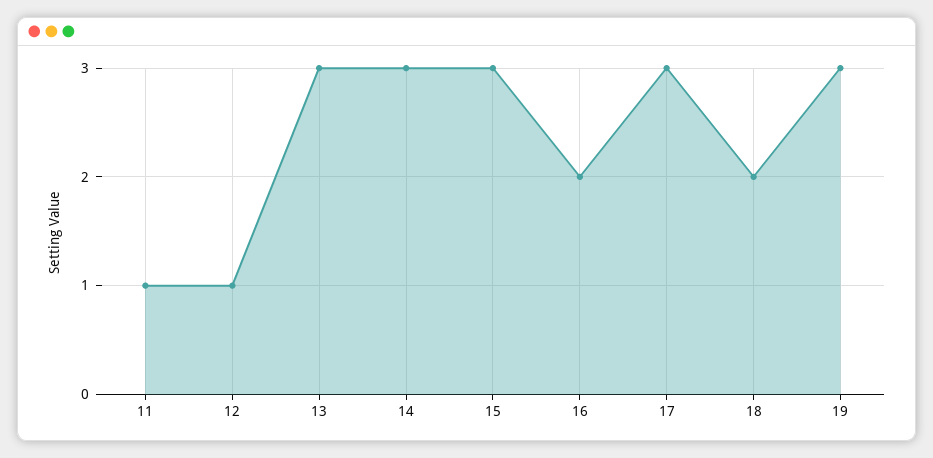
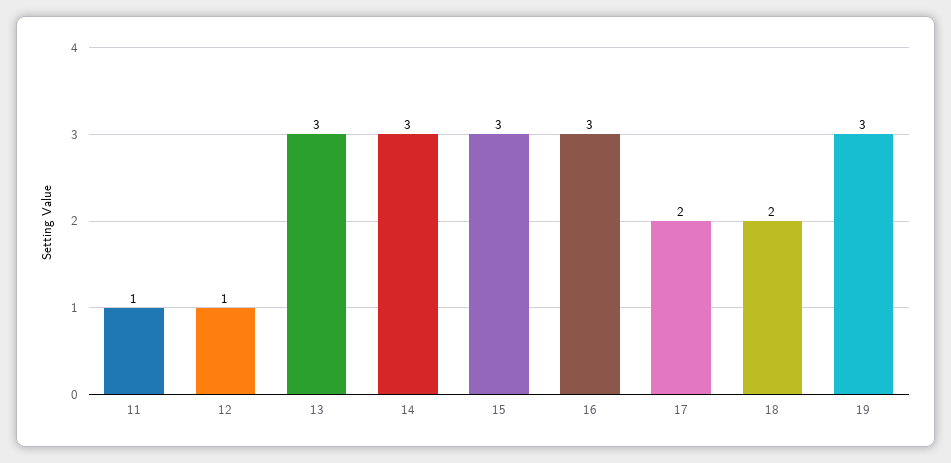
  {
    "11": 1,
    "12": 1,
    "13": 3,
    "14": 3,
    "15": 3,
-   "16": 2,
+   "16": 3,
-   "17": 3,
+   "17": 2,
    "18": 2,
    "19": 3
  }

